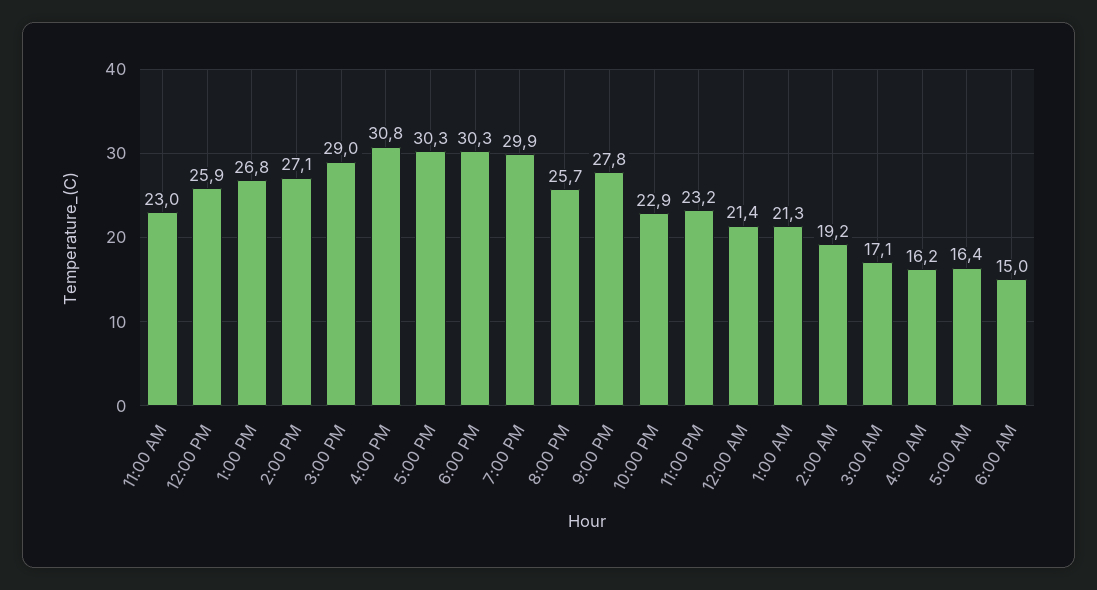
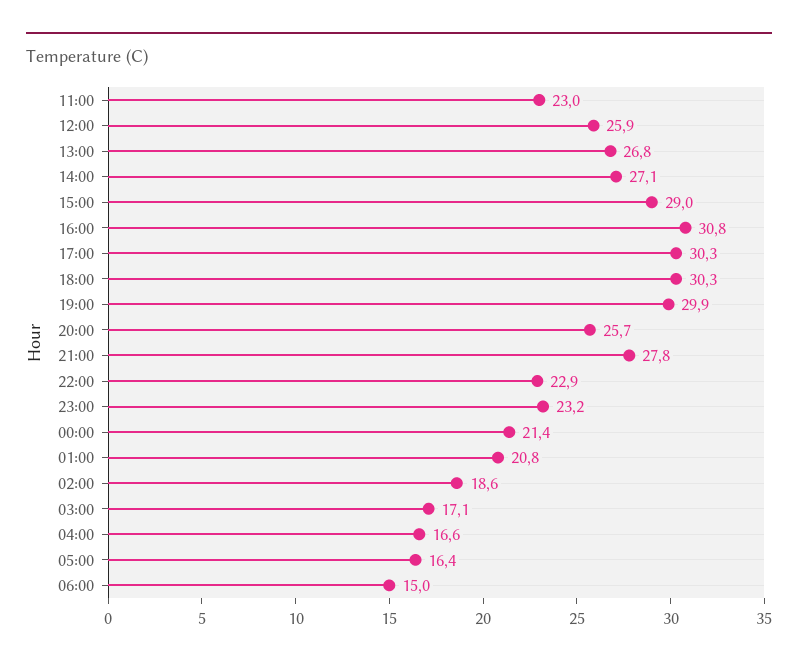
  {
    "11:00 AM": 23,
    "12:00 PM": 25.9,
    "1:00 PM": 26.8,
    "2:00 PM": 27.1,
    "3:00 PM": 29,
    "4:00 PM": 30.8,
    "5:00 PM": 30.3,
    "6:00 PM": 30.3,
    "7:00 PM": 29.9,
    "8:00 PM": 25.7,
    "9:00 PM": 27.8,
    "10:00 PM": 22.9,
    "11:00 PM": 23.2,
    "12:00 AM": 21.4,
-   "1:00 AM": 21.3,
+   "1:00 AM": 20.8,
-   "2:00 AM": 19.2,
+   "2:00 AM": 18.6,
    "3:00 AM": 17.1,
-   "4:00 AM": 16.2,
+   "4:00 AM": 16.6,
    "5:00 AM": 16.4,
    "6:00 AM": 15
  }

